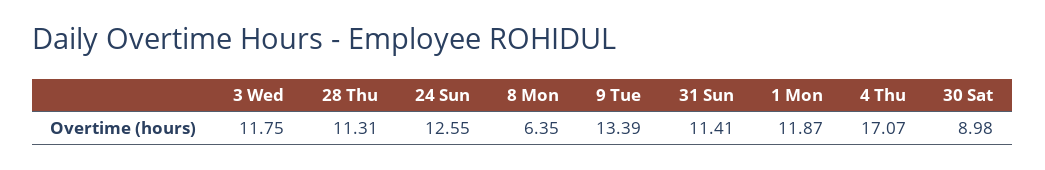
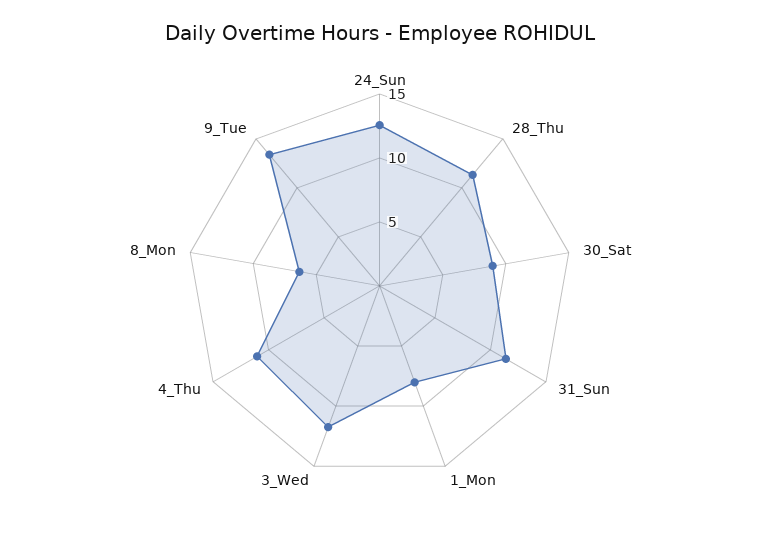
  {
    "3 Wed": 11.75,
    "28 Thu": 11.31,
    "24 Sun": 12.55,
    "8 Mon": 6.35,
    "9 Tue": 13.39,
    "31 Sun": 11.41,
-   "1 Mon": 11.87,
+   "1 Mon": 8,
-   "4 Thu": 17.07,
+   "4 Thu": 11,
    "30 Sat": 8.98
  }

